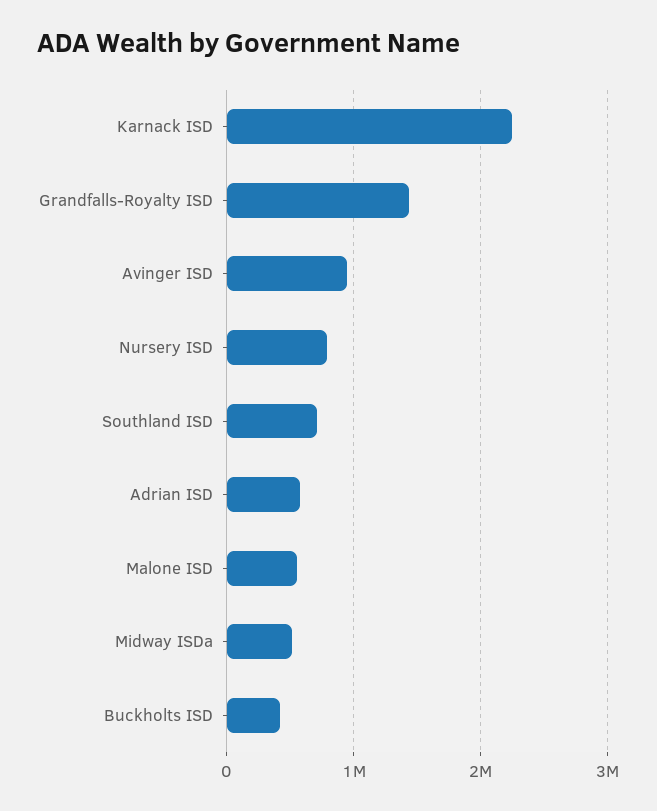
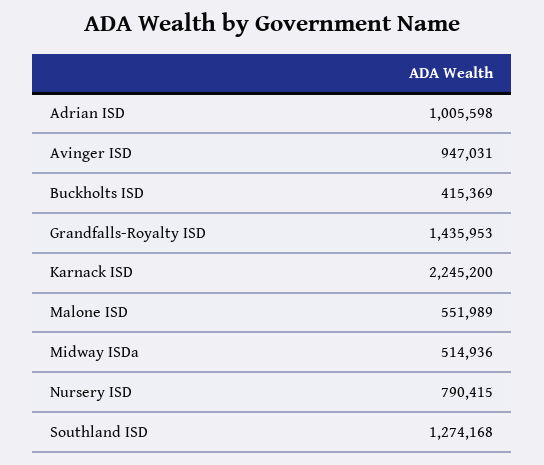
  {
    "Karnack ISD": 2245200,
    "Grandfalls-Royalty ISD": 1435953,
    "Avinger ISD": 947031,
    "Nursery ISD": 790415,
-   "Southland ISD": 700000,
+   "Southland ISD": 1274168,
-   "Adrian ISD": 600000,
+   "Adrian ISD": 1005598,
    "Malone ISD": 551989,
    "Midway ISDa": 514936,
    "Buckholts ISD": 415369
  }

